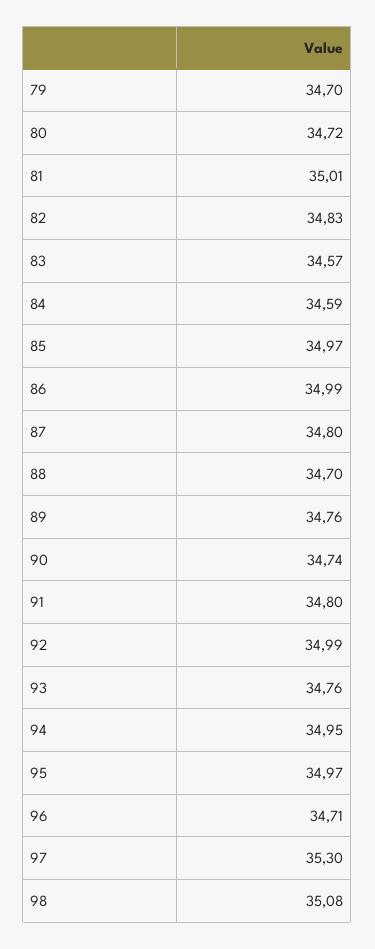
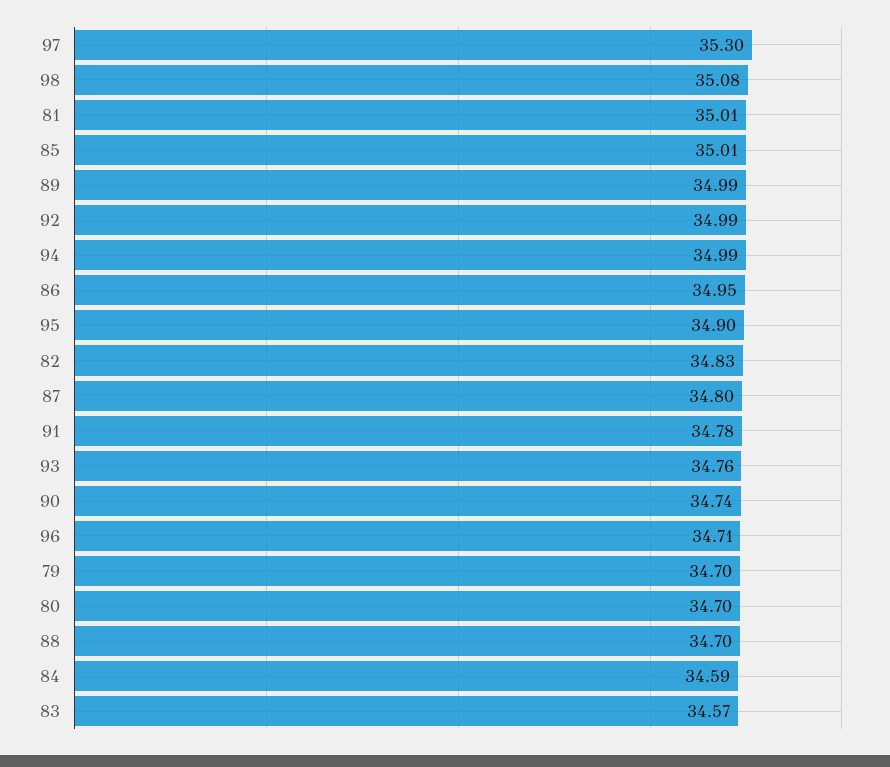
  {
    "79": 34.7,
-   "80": 34.72,
+   "80": 34.7,
    "81": 35.01,
    "82": 34.83,
    "83": 34.57,
    "84": 34.59,
-   "85": 34.97,
+   "85": 35.01,
-   "86": 34.99,
+   "86": 34.95,
    "87": 34.8,
    "88": 34.7,
-   "89": 34.76,
+   "89": 34.99,
    "90": 34.74,
-   "91": 34.8,
+   "91": 34.78,
    "92": 34.99,
    "93": 34.76,
-   "94": 34.95,
+   "94": 34.99,
-   "95": 34.97,
+   "95": 34.9,
    "96": 34.71,
    "97": 35.3,
    "98": 35.08
  }

